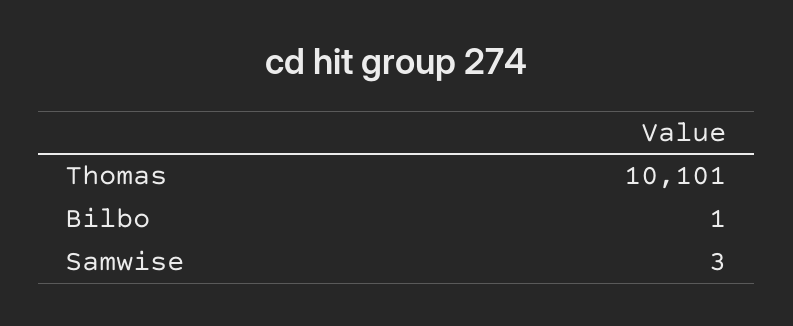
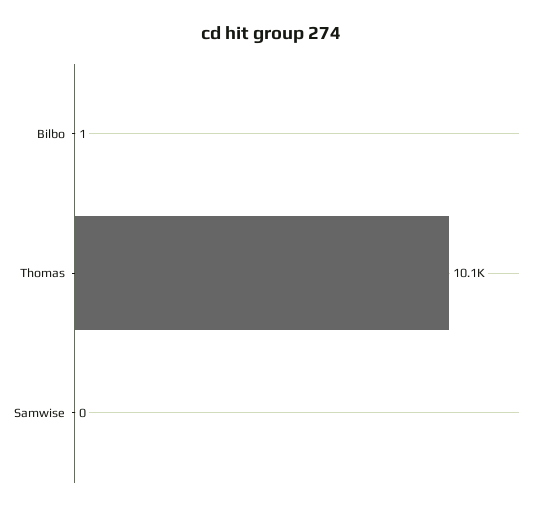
  {
    "Thomas": 10101,
    "Bilbo": 1,
-   "Samwise": 3
+   "Samwise": 0
  }

